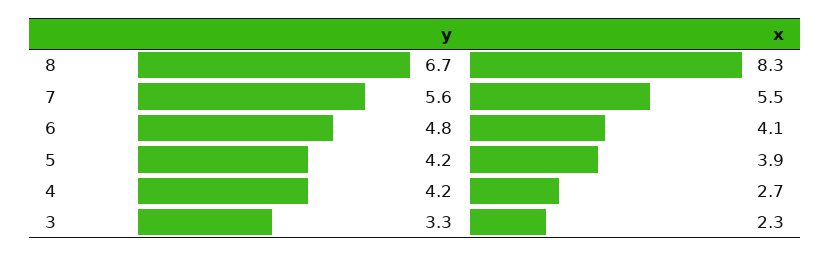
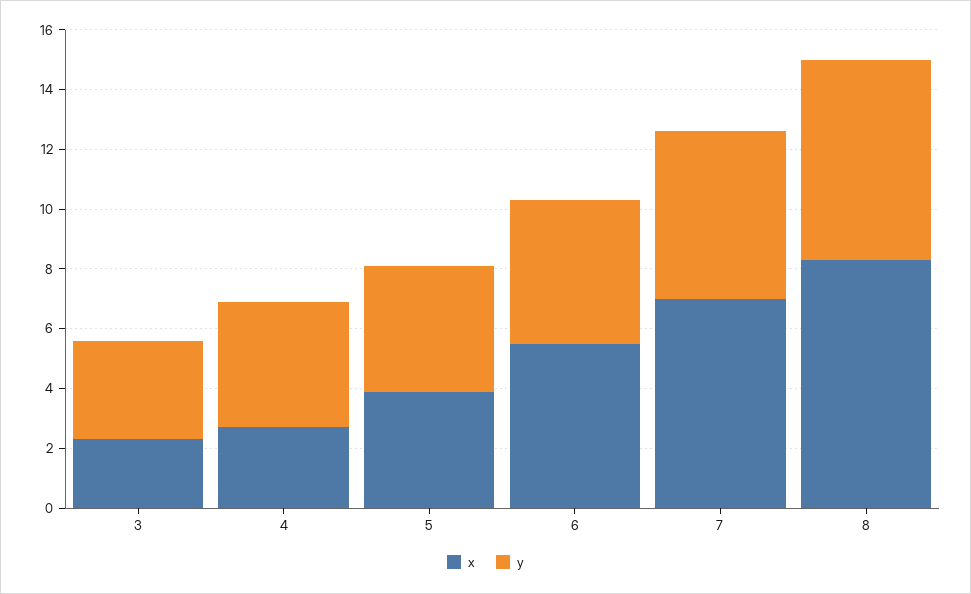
  {
    "y": {
      "8": 6.7,
      "7": 5.6,
      "6": 4.8,
      "5": 4.2,
      "4": 4.2,
      "3": 3.3
    },
    "x": {
      "8": 8.3,
-     "7": 5.5,
+     "7": 7,
-     "6": 4.1,
+     "6": 5.5,
      "5": 3.9,
      "4": 2.7,
      "3": 2.3
    }
  }

